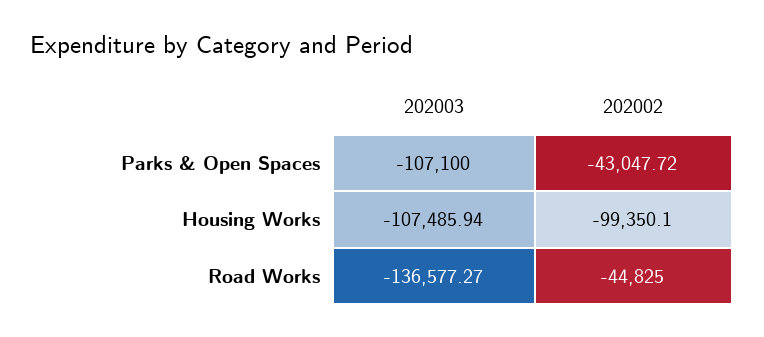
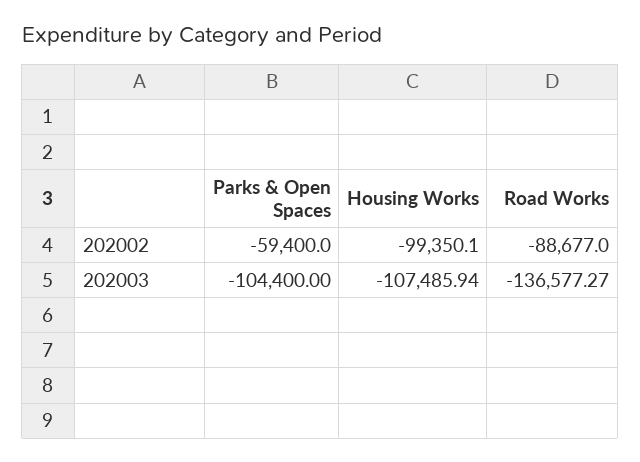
  {
    "202003": {
-     "Parks & Open Spaces": -107100,
+     "Parks & Open Spaces": -104400,
      "Housing Works": -107485.94,
      "Road Works": -136577.27
    },
    "202002": {
-     "Parks & Open Spaces": -43047.72,
+     "Parks & Open Spaces": -59400,
      "Housing Works": -99350.1,
-     "Road Works": -44825
+     "Road Works": -88677
    }
  }

